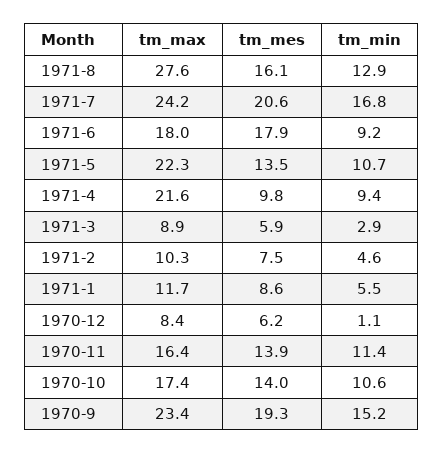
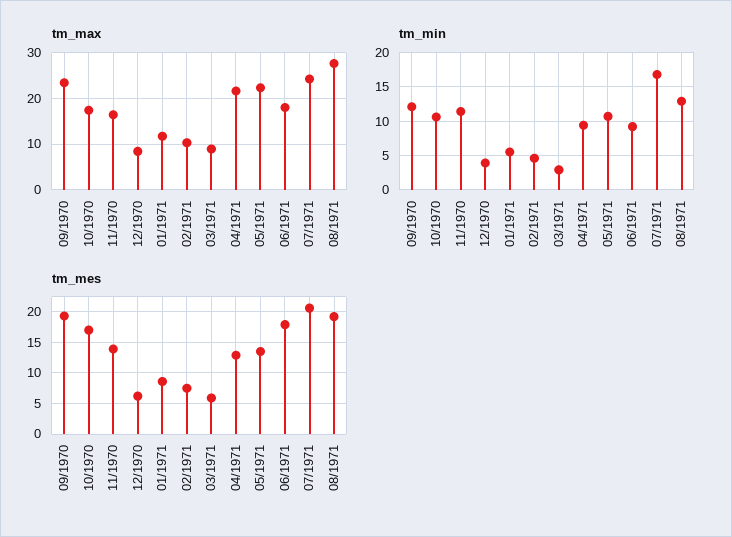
  {
    "tm_max": {
      "1971-8": 27.6,
      "1971-7": 24.2,
      "1971-6": 18,
      "1971-5": 22.3,
      "1971-4": 21.6,
      "1971-3": 8.9,
      "1971-2": 10.3,
      "1971-1": 11.7,
      "1970-12": 8.4,
      "1970-11": 16.4,
      "1970-10": 17.4,
      "1970-9": 23.4
    },
    "tm_mes": {
-     "1971-8": 16.1,
+     "1971-8": 19,
      "1971-7": 20.6,
      "1971-6": 17.9,
      "1971-5": 13.5,
-     "1971-4": 9.8,
+     "1971-4": 13,
      "1971-3": 5.9,
      "1971-2": 7.5,
      "1971-1": 8.6,
      "1970-12": 6.2,
      "1970-11": 13.9,
-     "1970-10": 14,
+     "1970-10": 17,
      "1970-9": 19.3
    },
    "tm_min": {
      "1971-8": 12.9,
      "1971-7": 16.8,
      "1971-6": 9.2,
      "1971-5": 10.7,
      "1971-4": 9.4,
      "1971-3": 2.9,
      "1971-2": 4.6,
      "1971-1": 5.5,
-     "1970-12": 1.1,
+     "1970-12": 4,
      "1970-11": 11.4,
      "1970-10": 10.6,
-     "1970-9": 15.2
+     "1970-9": 12
    }
  }

